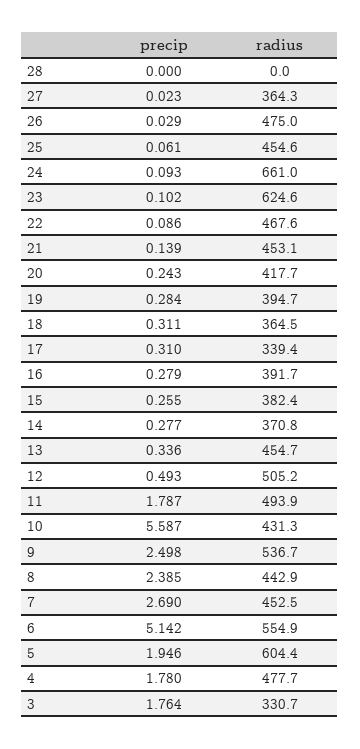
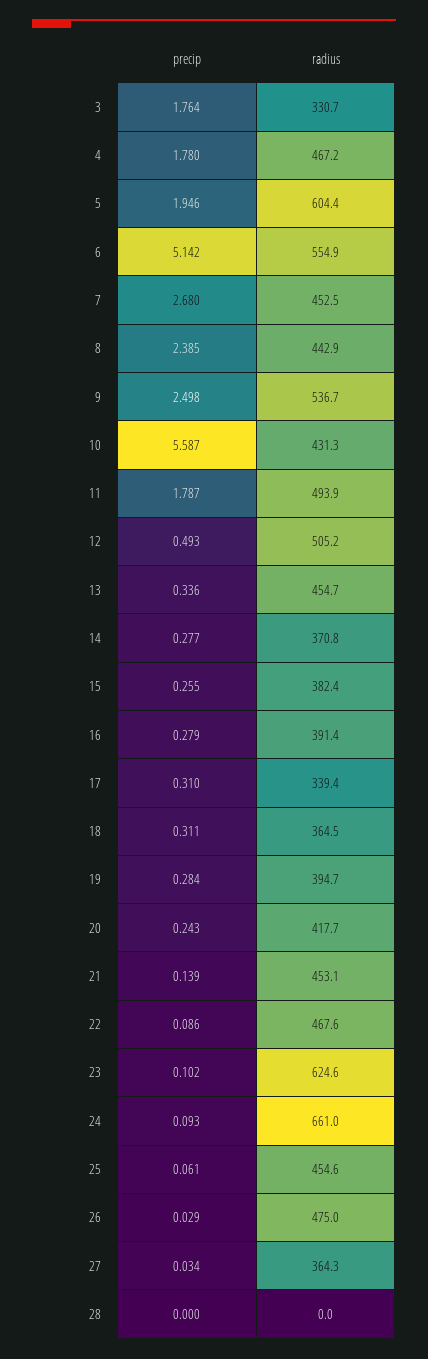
  {
    "precip": {
      "28": 0,
-     "27": 0.023,
+     "27": 0.034,
      "26": 0.029,
      "25": 0.061,
      "24": 0.093,
      "23": 0.102,
      "22": 0.086,
      "21": 0.139,
      "20": 0.243,
      "19": 0.284,
      "18": 0.311,
      "17": 0.31,
      "16": 0.279,
      "15": 0.255,
      "14": 0.277,
      "13": 0.336,
      "12": 0.493,
      "11": 1.787,
      "10": 5.587,
      "9": 2.498,
      "8": 2.385,
-     "7": 2.69,
+     "7": 2.68,
      "6": 5.142,
      "5": 1.946,
      "4": 1.78,
      "3": 1.764
    },
    "radius": {
      "28": 0,
      "27": 364.3,
      "26": 475,
      "25": 454.6,
      "24": 661,
      "23": 624.6,
      "22": 467.6,
      "21": 453.1,
      "20": 417.7,
      "19": 394.7,
      "18": 364.5,
      "17": 339.4,
-     "16": 391.7,
+     "16": 391.4,
      "15": 382.4,
      "14": 370.8,
      "13": 454.7,
      "12": 505.2,
      "11": 493.9,
      "10": 431.3,
      "9": 536.7,
      "8": 442.9,
      "7": 452.5,
      "6": 554.9,
      "5": 604.4,
-     "4": 477.7,
+     "4": 467.2,
      "3": 330.7
    }
  }

